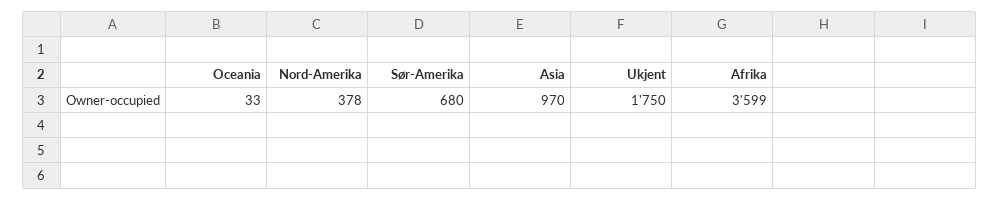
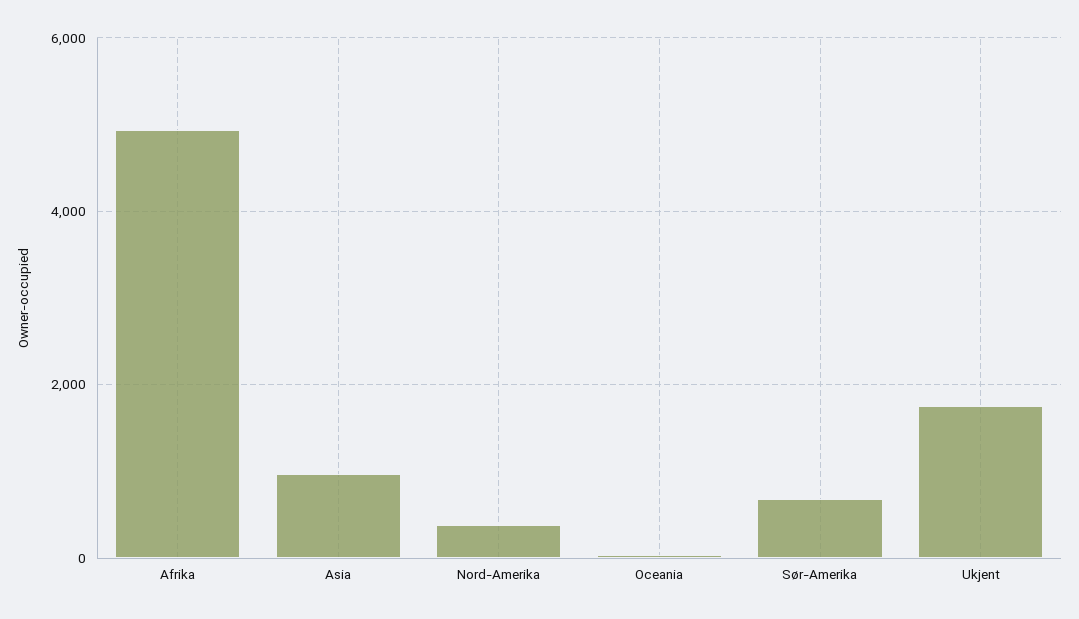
  {
    "Oceania": 33,
    "Nord-Amerika": 378,
    "Sør-Amerika": 680,
    "Asia": 970,
    "Ukjent": 1750,
-   "Afrika": 3599
+   "Afrika": 5000
  }

